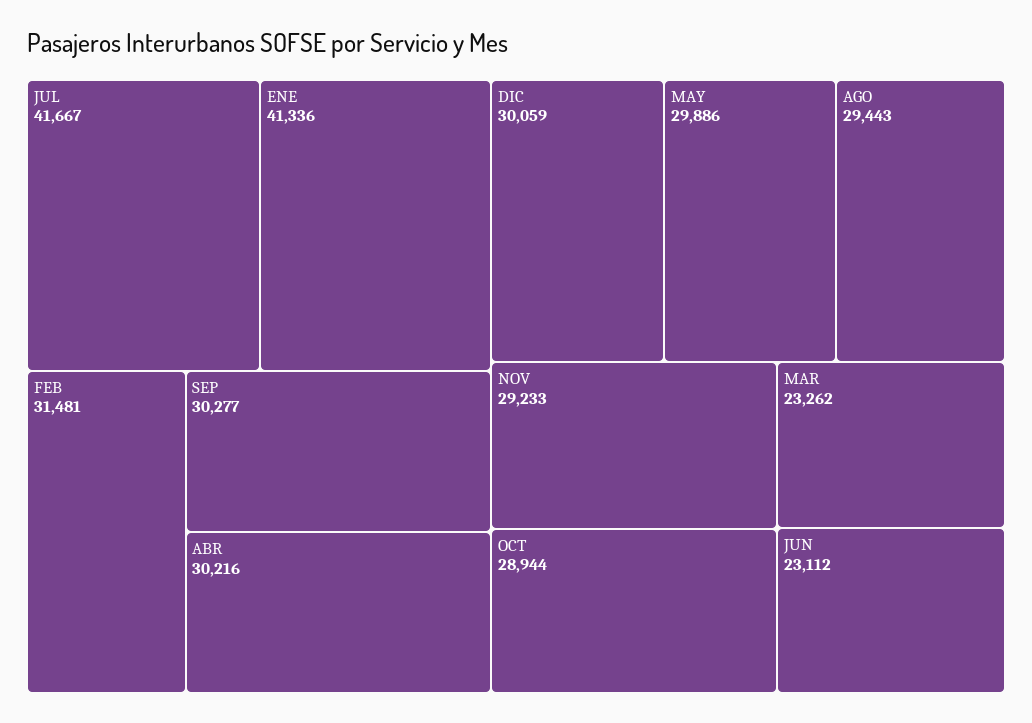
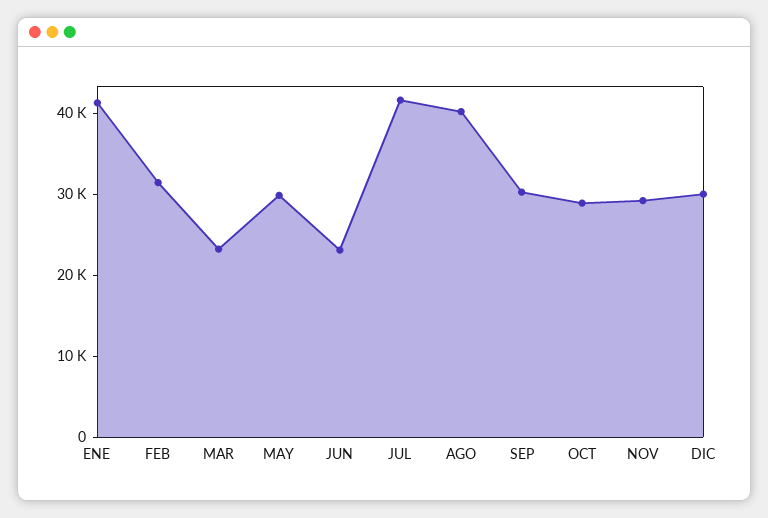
  {
    "JUL": 41667,
    "ENE": 41336,
    "FEB": 31481,
    "SEP": 30277,
-   "ABR": 30216,
    "DIC": 30059,
    "MAY": 29886,
-   "AGO": 29443,
+   "AGO": 40000,
    "NOV": 29233,
    "OCT": 28944,
    "MAR": 23262,
    "JUN": 23112
  }

